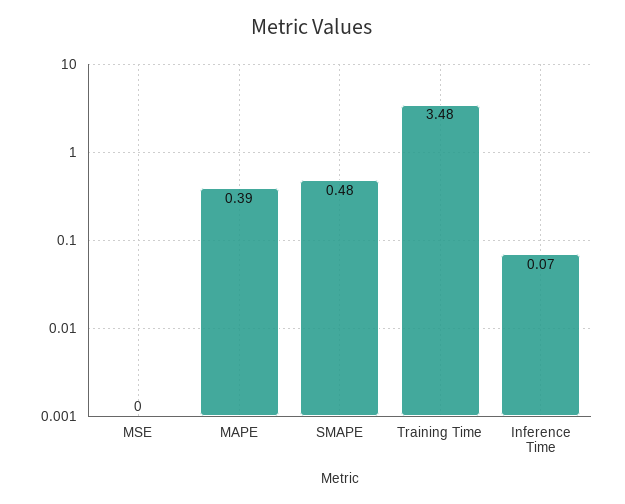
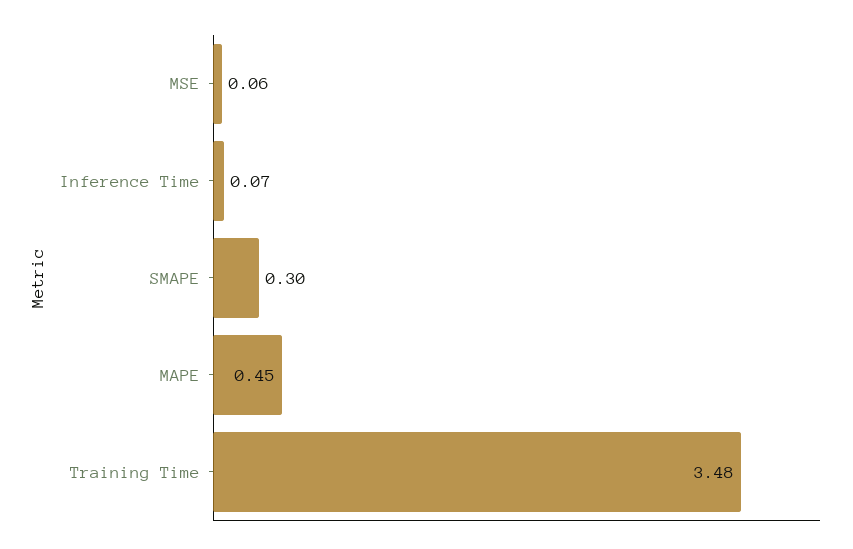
  {
-   "MSE": 0,
+   "MSE": 0.06,
-   "MAPE": 0.39,
+   "MAPE": 0.45,
-   "SMAPE": 0.48,
+   "SMAPE": 0.3,
    "Training Time": 3.48,
    "Inference Time": 0.07
  }

